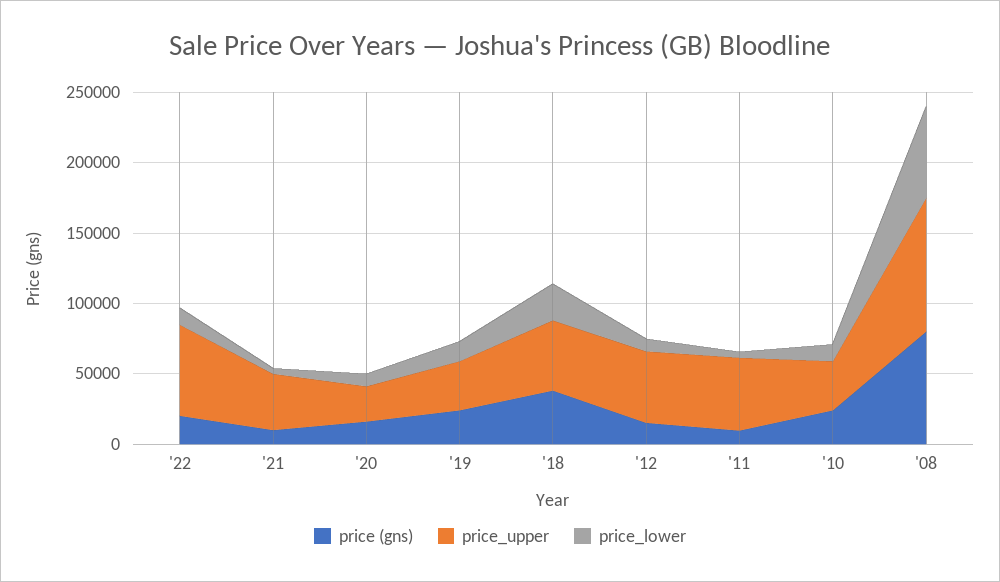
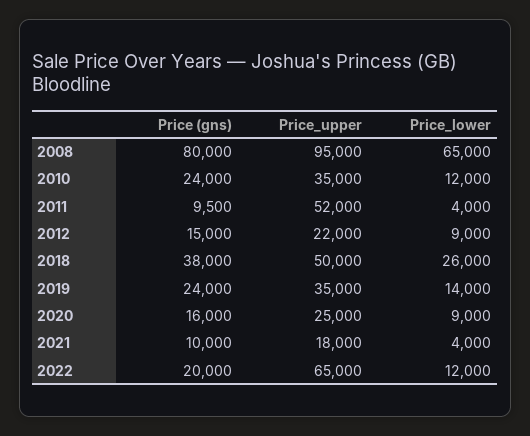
  {
    "price (gns)": {
      "'22": 20000,
      "'21": 10000,
      "'20": 16000,
      "'19": 24000,
      "'18": 38000,
      "'12": 15000,
      "'11": 9500,
      "'10": 24000,
      "'08": 80000
    },
    "price_upper": {
      "'22": 65000,
-     "'21": 40000,
+     "'21": 18000,
      "'20": 25000,
      "'19": 35000,
      "'18": 50000,
-     "'12": 50000,
+     "'12": 22000,
      "'11": 52000,
      "'10": 35000,
      "'08": 95000
    },
    "price_lower": {
      "'22": 12000,
      "'21": 4000,
      "'20": 9000,
      "'19": 14000,
      "'18": 26000,
      "'12": 9000,
      "'11": 4000,
      "'10": 12000,
      "'08": 65000
    }
  }

